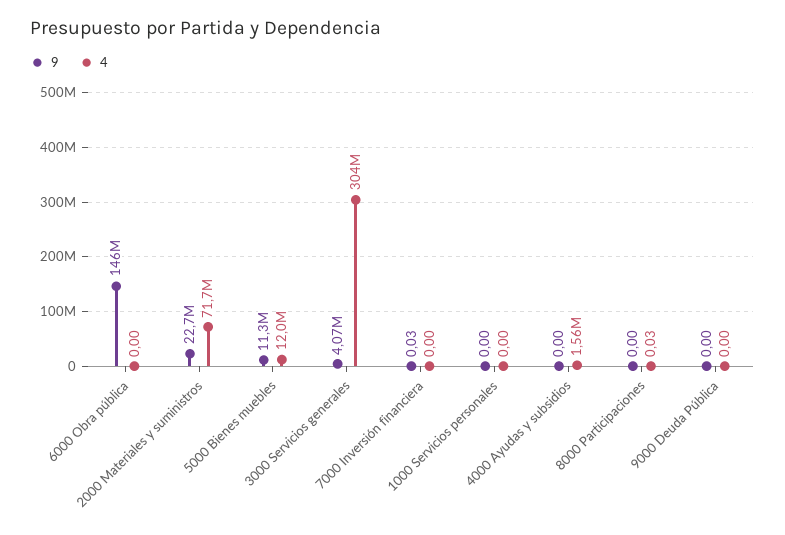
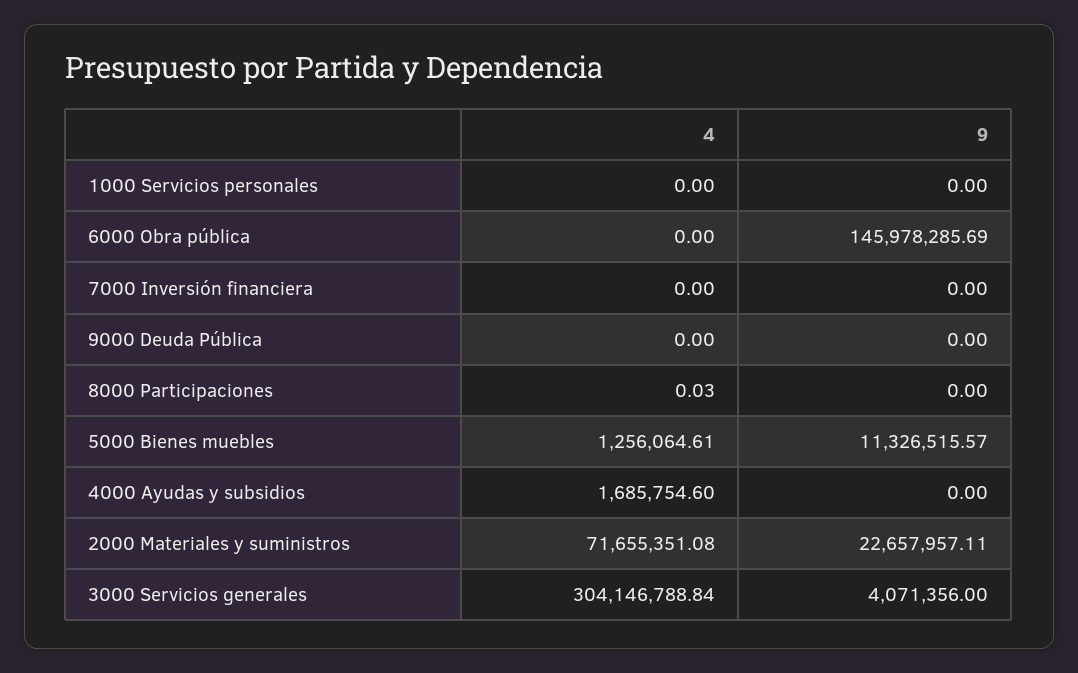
  {
    "9": {
      "6000 Obra pública": 145978285.69,
      "2000 Materiales y suministros": 22657957.11,
      "5000 Bienes muebles": 11326515.57,
      "3000 Servicios generales": 4071356,
-     "7000 Inversión financiera": 0.03,
+     "7000 Inversión financiera": 0,
      "1000 Servicios personales": 0,
      "4000 Ayudas y subsidios": 0,
      "8000 Participaciones": 0,
      "9000 Deuda Pública": 0
    },
    "4": {
      "6000 Obra pública": 0,
      "2000 Materiales y suministros": 71655351.08,
-     "5000 Bienes muebles": 12000000,
+     "5000 Bienes muebles": 1256064.61,
      "3000 Servicios generales": 304146788.84,
      "7000 Inversión financiera": 0,
      "1000 Servicios personales": 0,
-     "4000 Ayudas y subsidios": 1560000,
+     "4000 Ayudas y subsidios": 1685754.6,
      "8000 Participaciones": 0.03,
      "9000 Deuda Pública": 0
    }
  }

